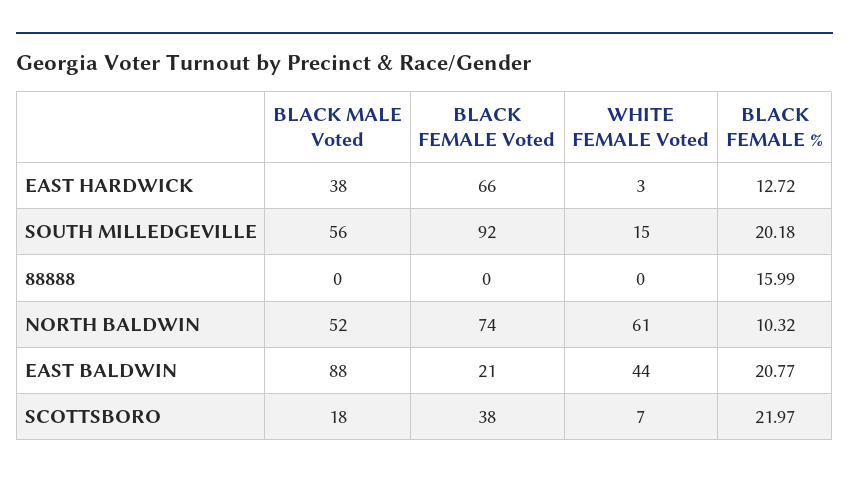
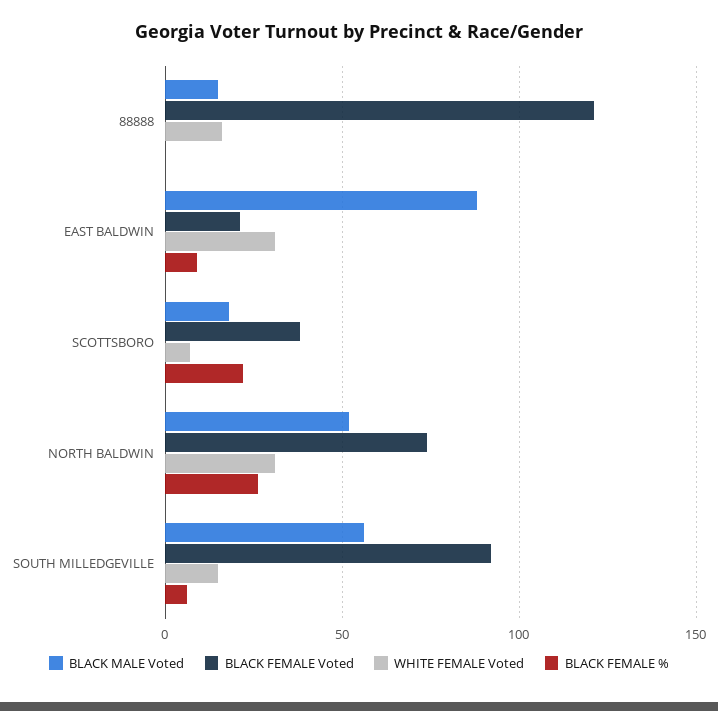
  {
    "BLACK MALE Voted": {
-     "EAST HARDWICK": 38,
      "SOUTH MILLEDGEVILLE": 56,
-     "88888": 0,
+     "88888": 15,
      "NORTH BALDWIN": 52,
      "EAST BALDWIN": 88,
      "SCOTTSBORO": 18
    },
    "BLACK FEMALE Voted": {
-     "EAST HARDWICK": 66,
      "SOUTH MILLEDGEVILLE": 92,
-     "88888": 0,
+     "88888": 120,
      "NORTH BALDWIN": 74,
      "EAST BALDWIN": 21,
      "SCOTTSBORO": 38
    },
    "WHITE FEMALE Voted": {
-     "EAST HARDWICK": 3,
      "SOUTH MILLEDGEVILLE": 15,
-     "88888": 0,
+     "88888": 15,
-     "NORTH BALDWIN": 61,
+     "NORTH BALDWIN": 30,
-     "EAST BALDWIN": 44,
+     "EAST BALDWIN": 30,
      "SCOTTSBORO": 7
    },
    "BLACK FEMALE %": {
-     "EAST HARDWICK": 12.72,
-     "SOUTH MILLEDGEVILLE": 20.18,
+     "SOUTH MILLEDGEVILLE": 5,
-     "88888": 15.99,
+     "88888": 0,
-     "NORTH BALDWIN": 10.32,
+     "NORTH BALDWIN": 25,
-     "EAST BALDWIN": 20.77,
+     "EAST BALDWIN": 10,
      "SCOTTSBORO": 21.97
    }
  }

